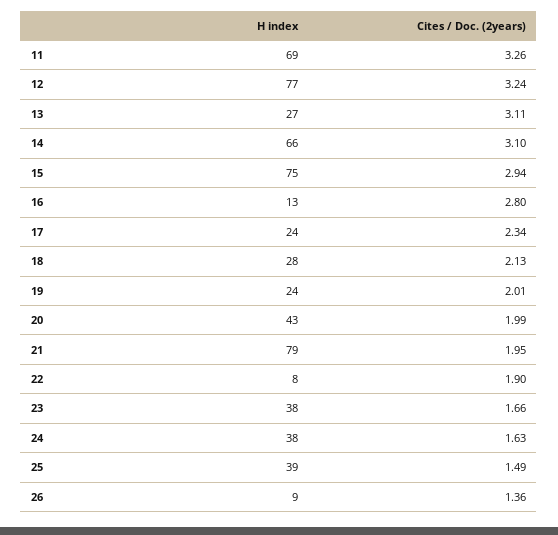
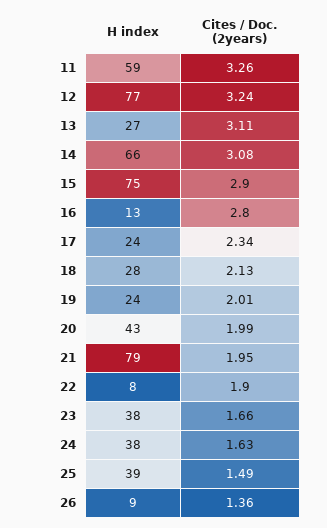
  {
    "H index": {
-     "11": 69,
+     "11": 59,
      "12": 77,
      "13": 27,
      "14": 66,
      "15": 75,
      "16": 13,
      "17": 24,
      "18": 28,
      "19": 24,
      "20": 43,
      "21": 79,
      "22": 8,
      "23": 38,
      "24": 38,
      "25": 39,
      "26": 9
    },
    "Cites / Doc. (2years)": {
      "11": 3.26,
      "12": 3.24,
      "13": 3.11,
-     "14": 3.1,
+     "14": 3.08,
-     "15": 2.94,
+     "15": 2.9,
      "16": 2.8,
      "17": 2.34,
      "18": 2.13,
      "19": 2.01,
      "20": 1.99,
      "21": 1.95,
      "22": 1.9,
      "23": 1.66,
      "24": 1.63,
      "25": 1.49,
      "26": 1.36
    }
  }

